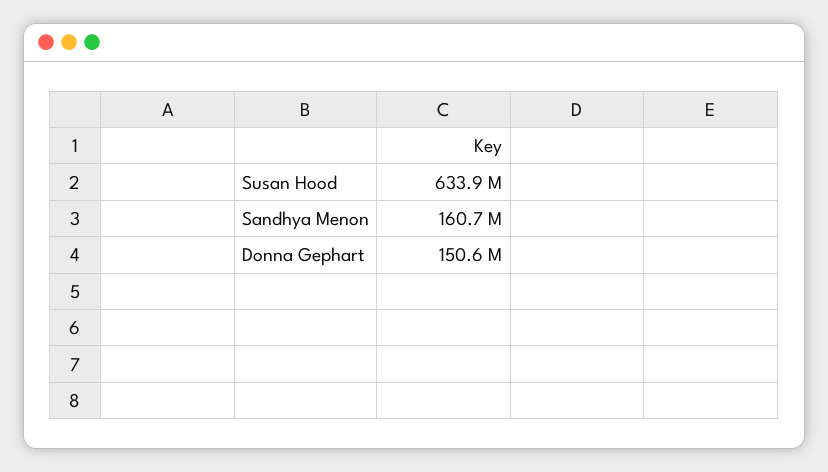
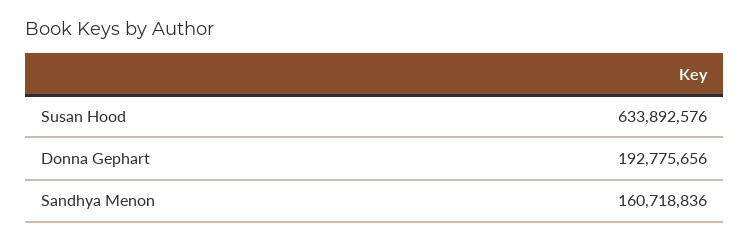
  {
    "Susan Hood": 633892576,
    "Sandhya Menon": 160718836,
-   "Donna Gephart": 150600000
+   "Donna Gephart": 192775656
  }

